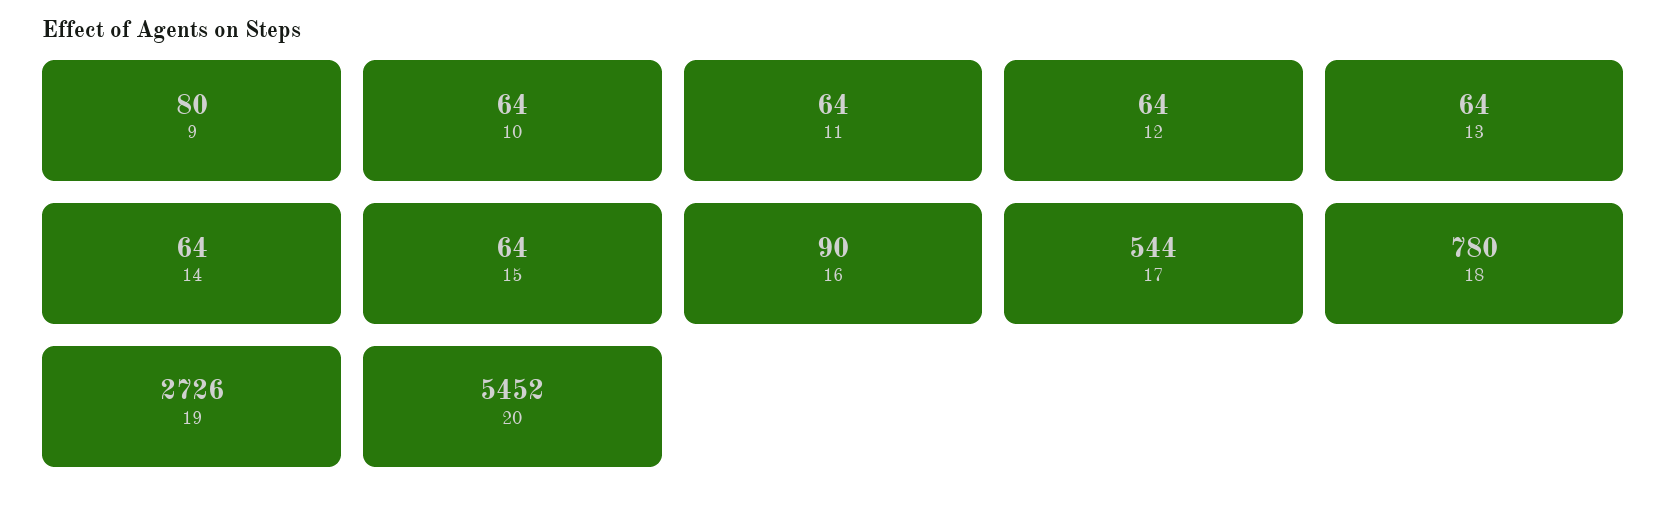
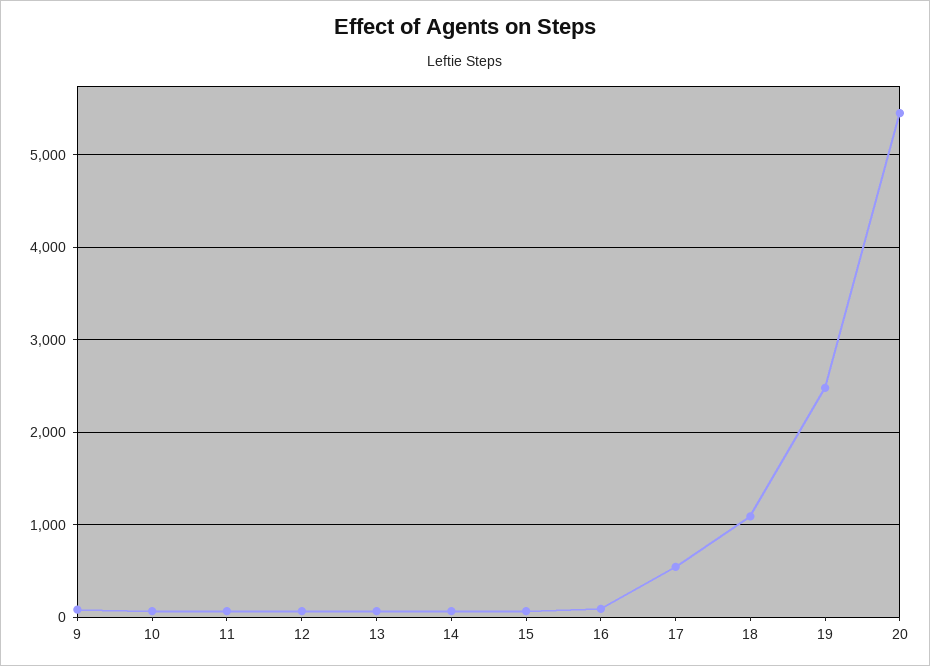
  {
    "9": 80,
    "10": 64,
    "11": 64,
    "12": 64,
    "13": 64,
    "14": 64,
    "15": 64,
    "16": 90,
    "17": 544,
-   "18": 780,
+   "18": 1100,
-   "19": 2726,
+   "19": 2500,
    "20": 5452
  }

